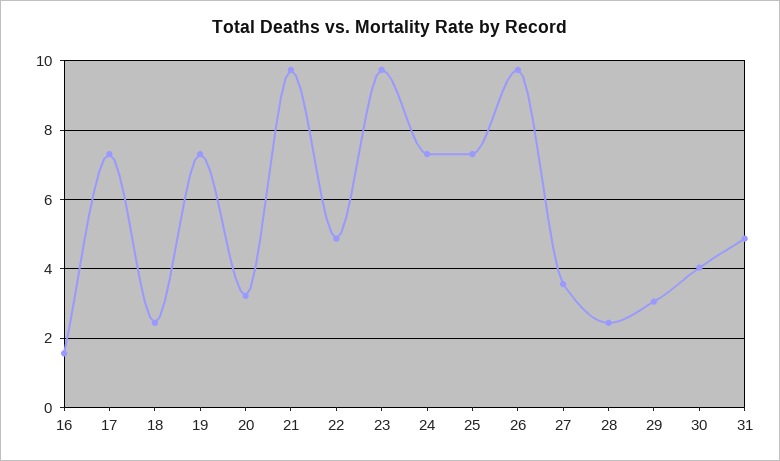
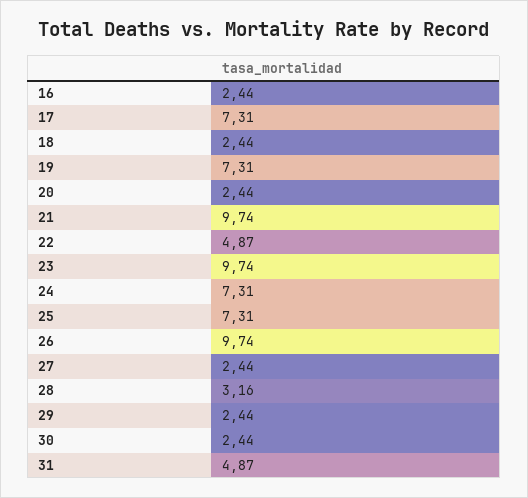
  {
-   "16": 1.6,
+   "16": 2.44,
    "17": 7.31,
    "18": 2.44,
    "19": 7.31,
-   "20": 3.2,
+   "20": 2.44,
    "21": 9.74,
    "22": 4.87,
    "23": 9.74,
    "24": 7.31,
    "25": 7.31,
    "26": 9.74,
-   "27": 3.6,
+   "27": 2.44,
-   "28": 2.4,
+   "28": 3.16,
-   "29": 3,
+   "29": 2.44,
-   "30": 4,
+   "30": 2.44,
    "31": 4.87
  }

